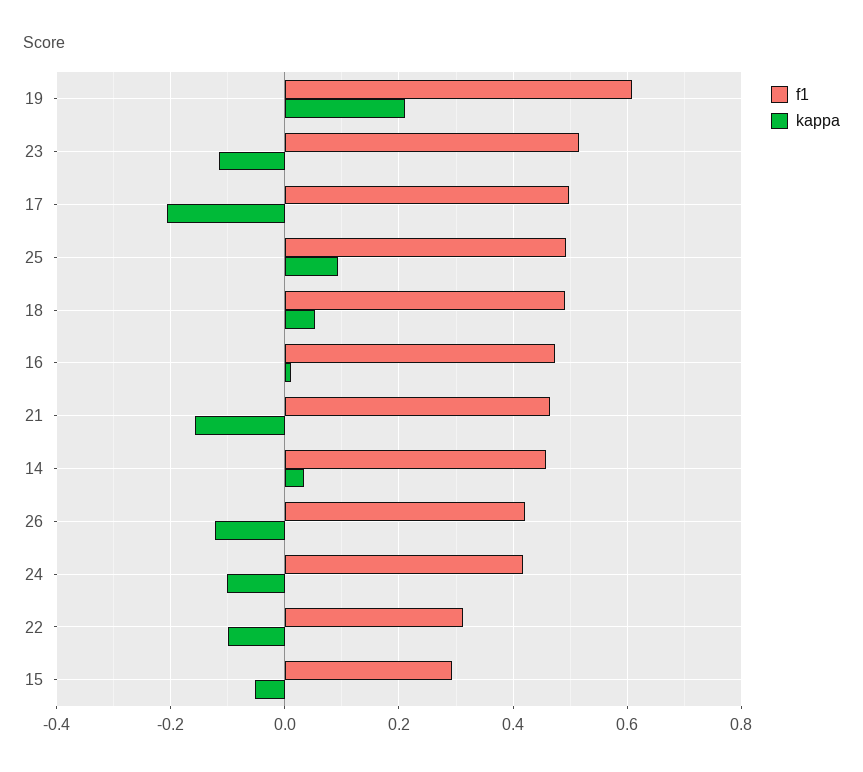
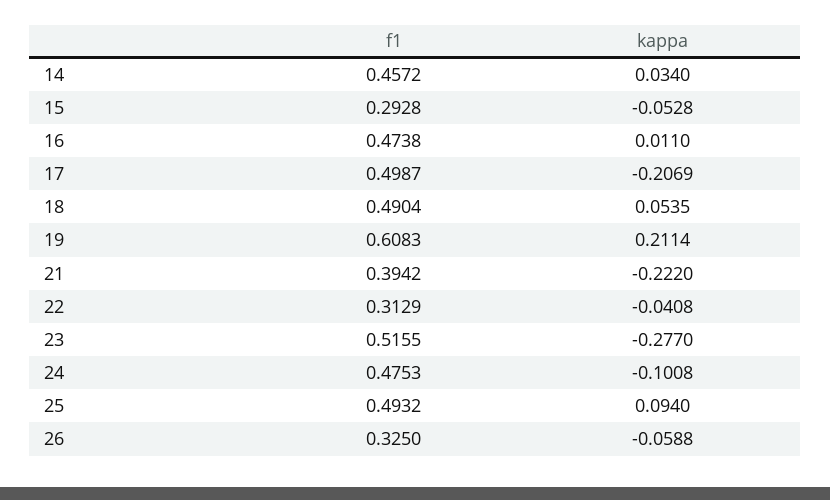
  {
    "f1": {
      "19": 0.6083,
      "23": 0.5155,
      "17": 0.4987,
      "25": 0.4932,
      "18": 0.4904,
      "16": 0.4738,
-     "21": 0.46,
+     "21": 0.3942,
      "14": 0.4572,
-     "26": 0.42,
+     "26": 0.325,
-     "24": 0.42,
+     "24": 0.4753,
      "22": 0.3129,
      "15": 0.2928
    },
    "kappa": {
      "19": 0.2114,
-     "23": -0.12,
+     "23": -0.277,
      "17": -0.2069,
      "25": 0.094,
      "18": 0.0535,
      "16": 0.011,
-     "21": -0.16,
+     "21": -0.222,
      "14": 0.034,
-     "26": -0.12,
+     "26": -0.0588,
      "24": -0.1008,
-     "22": -0.1,
+     "22": -0.0408,
      "15": -0.0528
    }
  }

